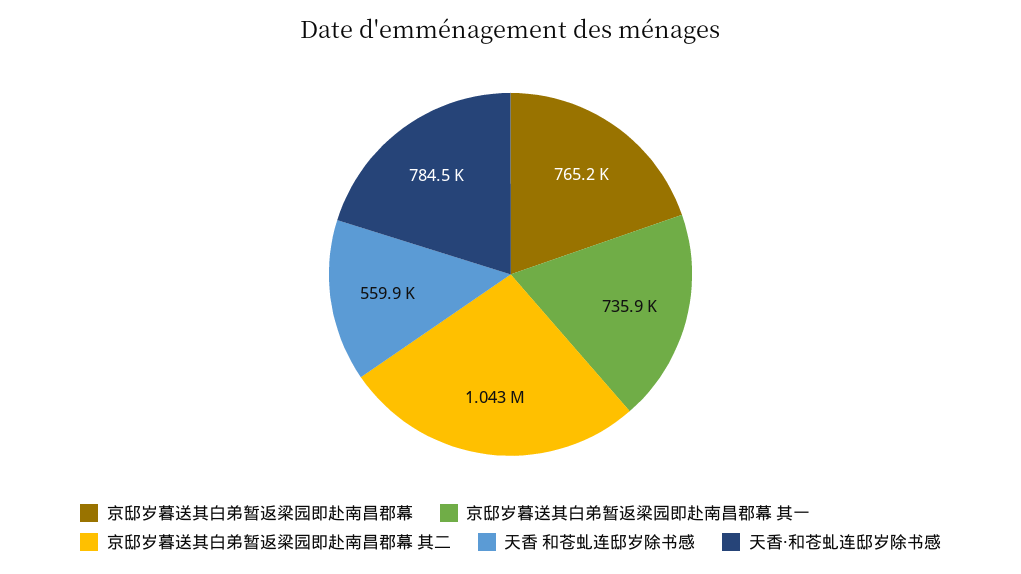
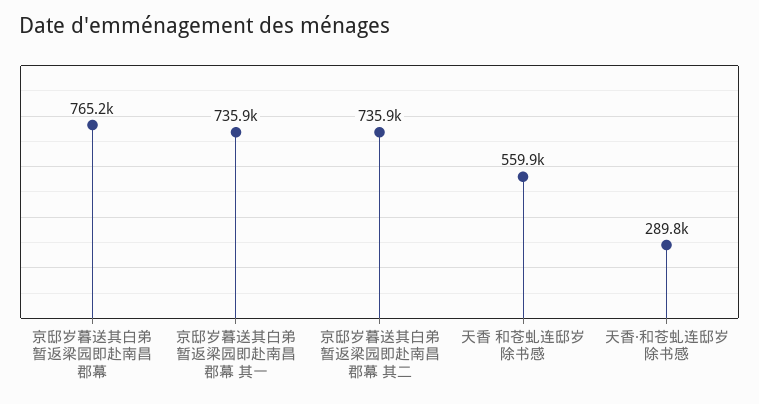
  {
    "京邸岁暮送其白弟暂返梁园即赴南昌郡幕": 765200,
    "京邸岁暮送其白弟暂返梁园即赴南昌郡幕 其一": 735900,
-   "京邸岁暮送其白弟暂返梁园即赴南昌郡幕 其二": 1043000,
+   "京邸岁暮送其白弟暂返梁园即赴南昌郡幕 其二": 735900,
    "天香 和苍虬连邸岁除书感": 559900,
-   "天香·和苍虬连邸岁除书感": 784500
+   "天香·和苍虬连邸岁除书感": 289800
  }

